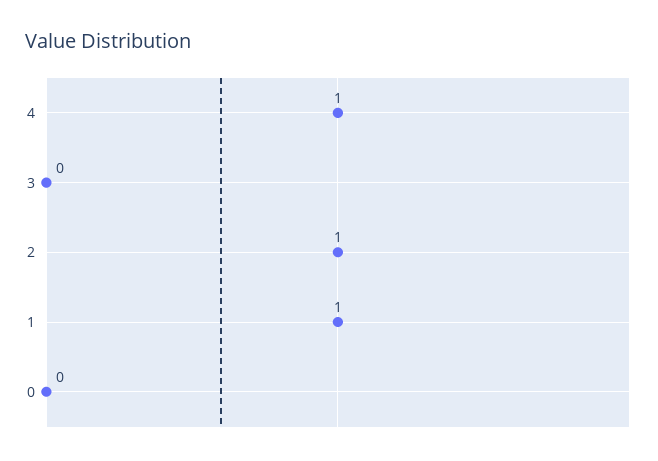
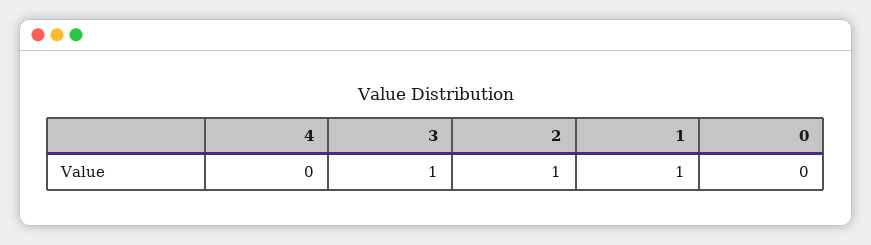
  {
-   "4": 1,
+   "4": 0,
-   "3": 0,
+   "3": 1,
    "2": 1,
    "1": 1,
    "0": 0
  }

